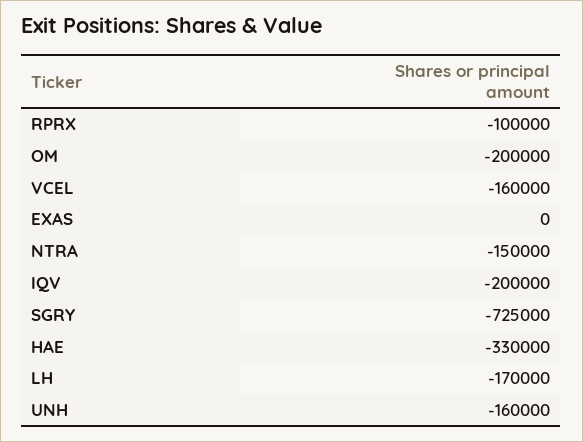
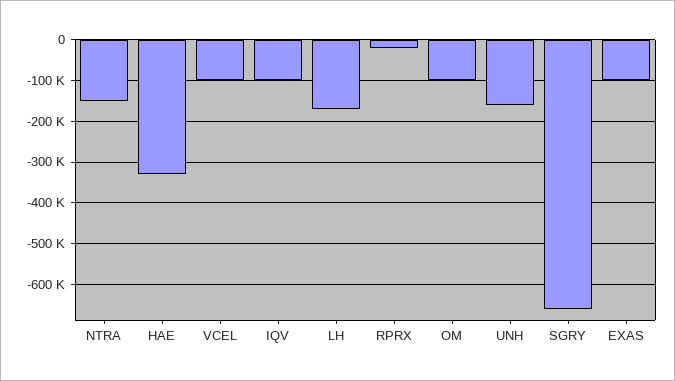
  {
-   "RPRX": -100000,
+   "RPRX": -20000,
-   "OM": -200000,
+   "OM": -100000,
-   "VCEL": -160000,
+   "VCEL": -100000,
-   "EXAS": 0,
+   "EXAS": -100000,
    "NTRA": -150000,
-   "IQV": -200000,
+   "IQV": -100000,
-   "SGRY": -725000,
+   "SGRY": -660000,
    "HAE": -330000,
    "LH": -170000,
    "UNH": -160000
  }

